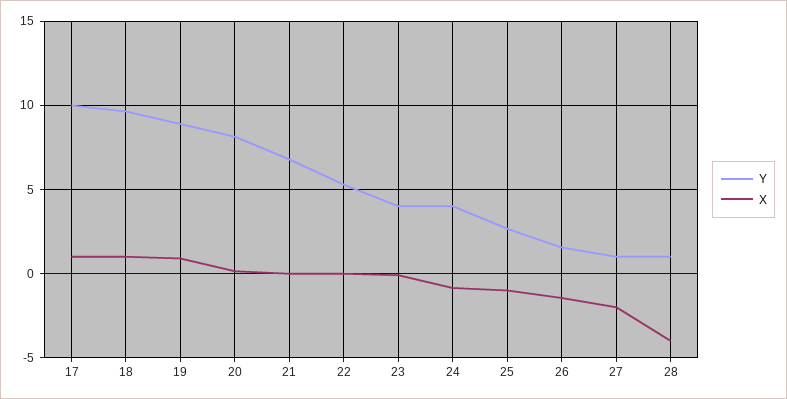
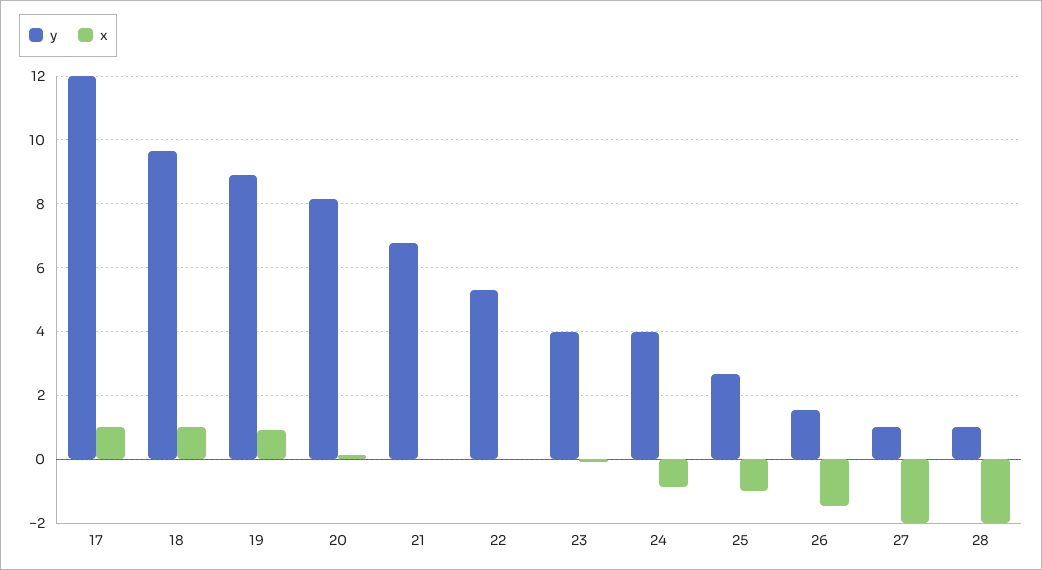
  {
    "Y": {
-     "17": 10,
+     "17": 12,
      "18": 9.6,
      "19": 9,
      "20": 8.2,
      "21": 6.8,
      "22": 5.2,
      "23": 4,
      "24": 4,
      "25": 2.6,
      "26": 1.6,
      "27": 1,
      "28": 1
    },
    "X": {
      "17": 1,
      "18": 1,
      "19": 1,
      "20": 0.2,
      "21": 0,
      "22": 0,
      "23": 0,
      "24": -0.8,
      "25": -1,
      "26": -1.4,
      "27": -2,
-     "28": -4
+     "28": -2
    }
  }

